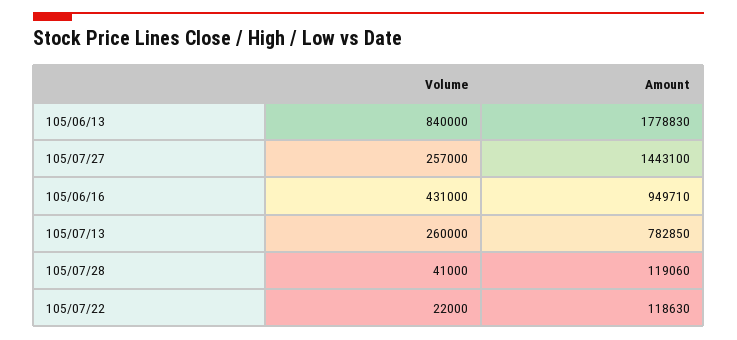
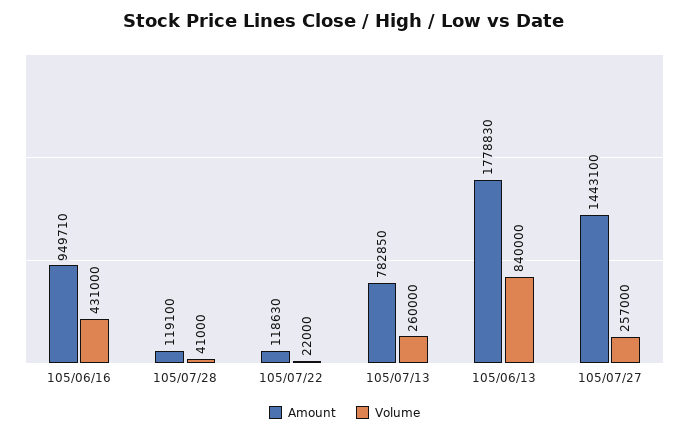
  {
    "Volume": {
      "105/06/13": 840000,
      "105/07/27": 257000,
      "105/06/16": 431000,
      "105/07/13": 260000,
      "105/07/28": 41000,
      "105/07/22": 22000
    },
    "Amount": {
      "105/06/13": 1778830,
      "105/07/27": 1443100,
      "105/06/16": 949710,
      "105/07/13": 782850,
-     "105/07/28": 119060,
+     "105/07/28": 119100,
      "105/07/22": 118630
    }
  }

